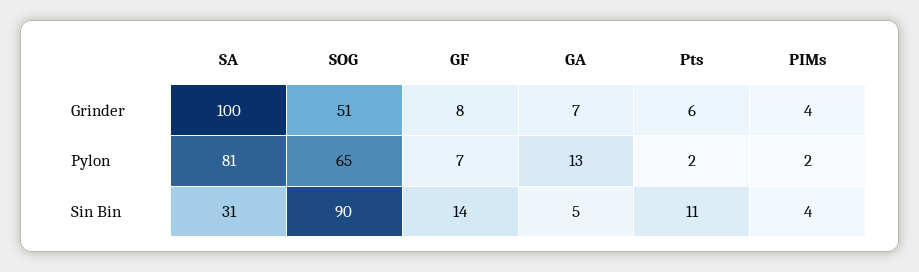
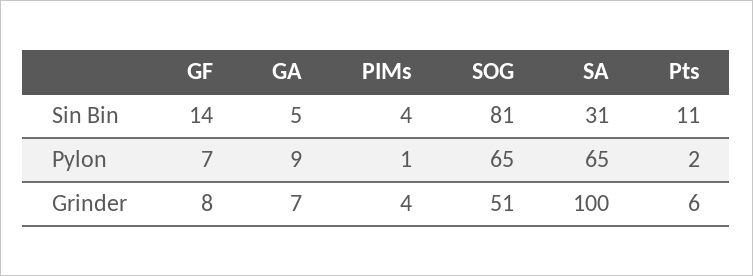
  {
    "SA": {
      "Grinder": 100,
-     "Pylon": 81,
+     "Pylon": 65,
      "Sin Bin": 31
    },
    "SOG": {
      "Grinder": 51,
      "Pylon": 65,
-     "Sin Bin": 90
+     "Sin Bin": 81
    },
    "GF": {
      "Grinder": 8,
      "Pylon": 7,
      "Sin Bin": 14
    },
    "GA": {
      "Grinder": 7,
-     "Pylon": 13,
+     "Pylon": 9,
      "Sin Bin": 5
    },
    "Pts": {
      "Grinder": 6,
      "Pylon": 2,
      "Sin Bin": 11
    },
    "PIMs": {
      "Grinder": 4,
-     "Pylon": 2,
+     "Pylon": 1,
      "Sin Bin": 4
    }
  }

